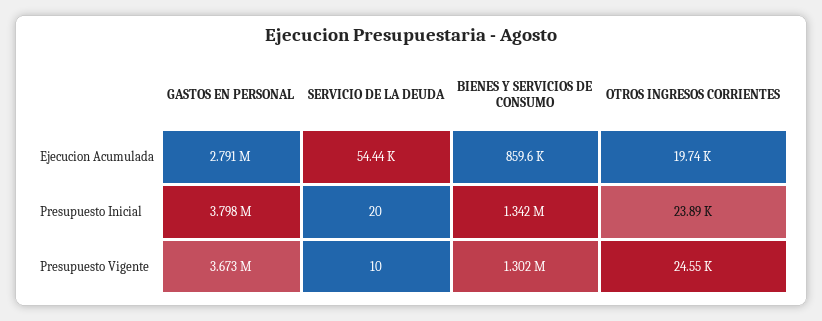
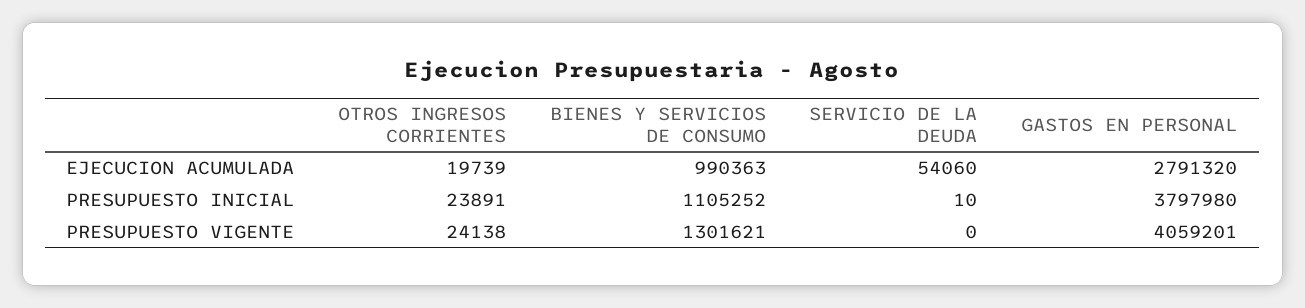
  {
    "GASTOS EN PERSONAL": {
      "Ejecucion Acumulada": 2791320,
      "Presupuesto Inicial": 3797980,
-     "Presupuesto Vigente": 3673000
+     "Presupuesto Vigente": 4059201
    },
    "SERVICIO DE LA DEUDA": {
-     "Ejecucion Acumulada": 54440,
+     "Ejecucion Acumulada": 54060,
-     "Presupuesto Inicial": 20,
+     "Presupuesto Inicial": 10,
-     "Presupuesto Vigente": 10
+     "Presupuesto Vigente": 0
    },
    "BIENES Y SERVICIOS DE CONSUMO": {
-     "Ejecucion Acumulada": 859600,
+     "Ejecucion Acumulada": 990363,
-     "Presupuesto Inicial": 1342000,
+     "Presupuesto Inicial": 1105252,
      "Presupuesto Vigente": 1301621
    },
    "OTROS INGRESOS CORRIENTES": {
      "Ejecucion Acumulada": 19739,
      "Presupuesto Inicial": 23891,
-     "Presupuesto Vigente": 24550
+     "Presupuesto Vigente": 24138
    }
  }

